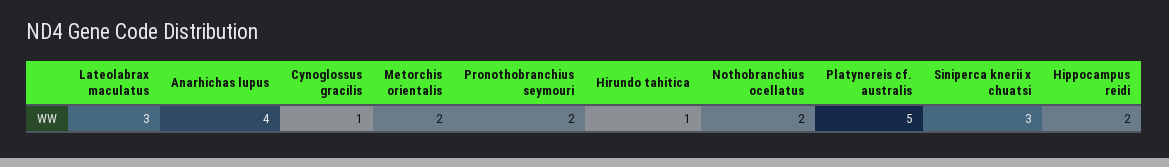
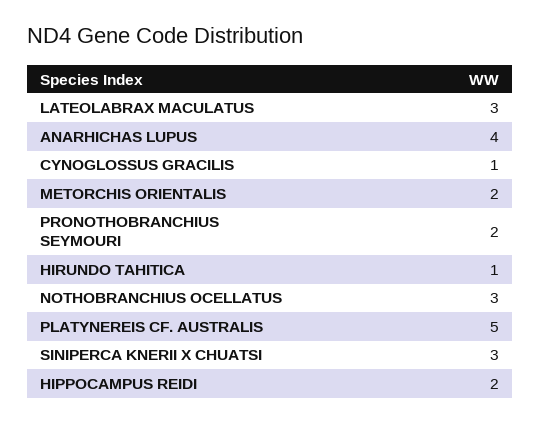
  {
    "Lateolabrax maculatus": 3,
    "Anarhichas lupus": 4,
    "Cynoglossus gracilis": 1,
    "Metorchis orientalis": 2,
    "Pronothobranchius seymouri": 2,
    "Hirundo tahitica": 1,
-   "Nothobranchius ocellatus": 2,
+   "Nothobranchius ocellatus": 3,
    "Platynereis cf. australis": 5,
    "Siniperca knerii x chuatsi": 3,
    "Hippocampus reidi": 2
  }

